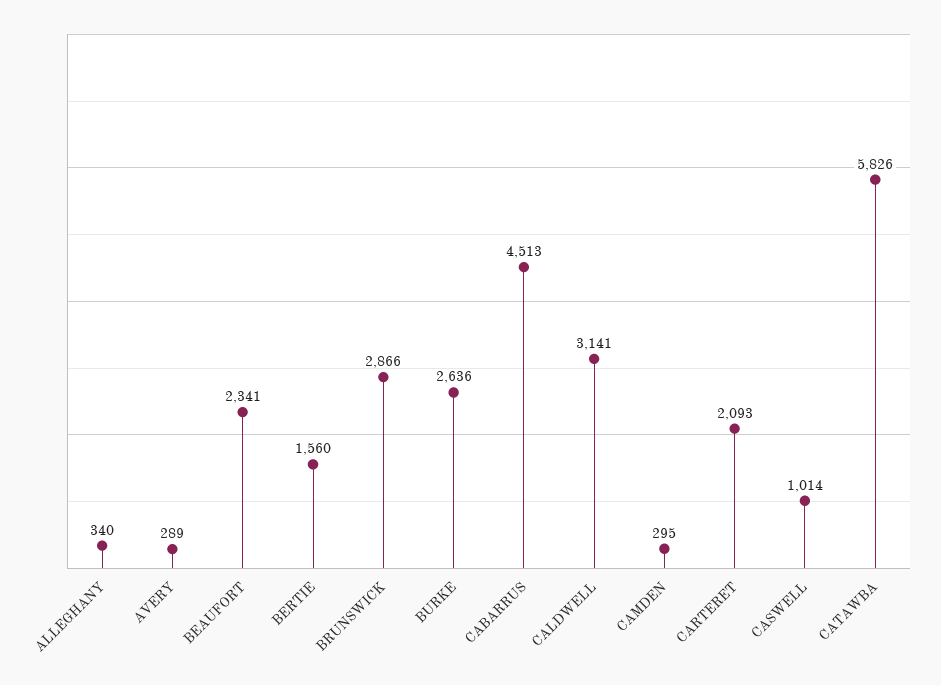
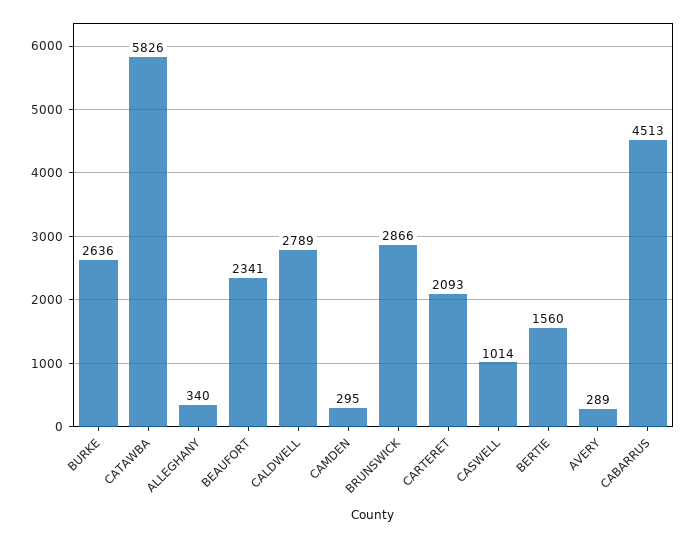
  {
    "ALLEGHANY": 340,
    "AVERY": 289,
    "BEAUFORT": 2341,
    "BERTIE": 1560,
    "BRUNSWICK": 2866,
    "BURKE": 2636,
    "CABARRUS": 4513,
-   "CALDWELL": 3141,
+   "CALDWELL": 2789,
    "CAMDEN": 295,
    "CARTERET": 2093,
    "CASWELL": 1014,
    "CATAWBA": 5826
  }

